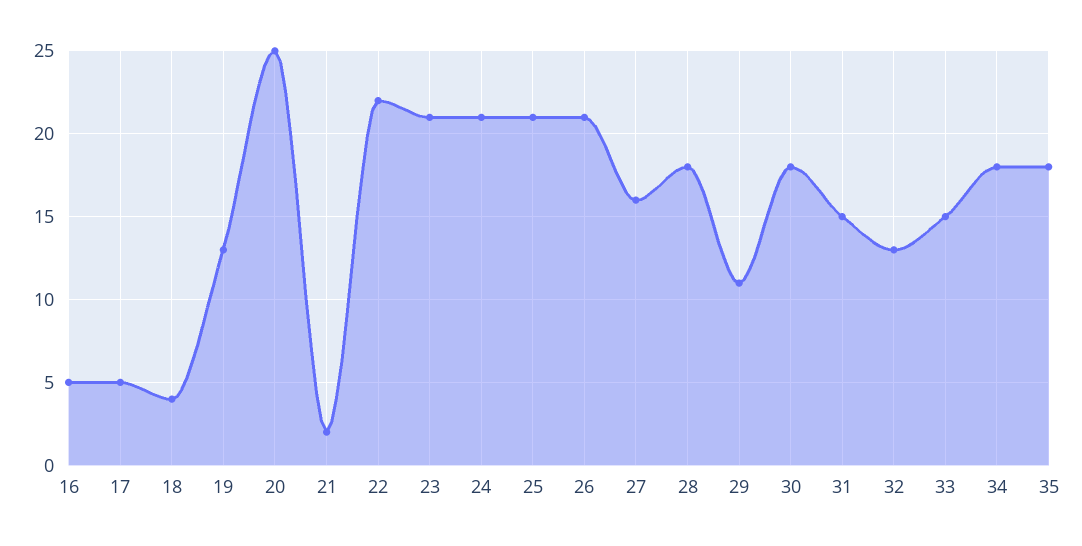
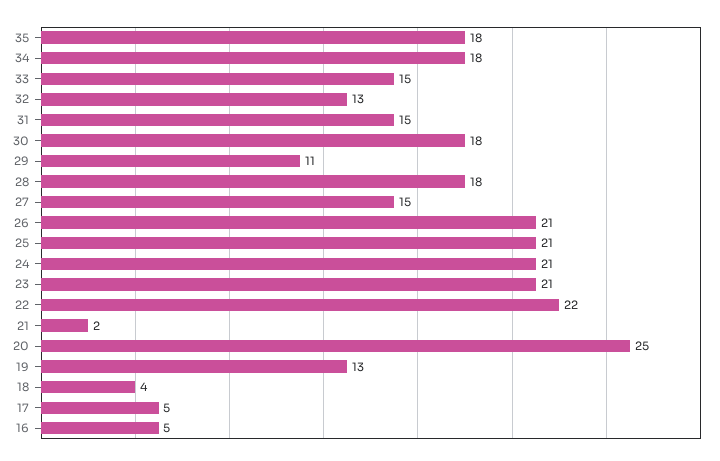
  {
    "16": 5,
    "17": 5,
    "18": 4,
    "19": 13,
    "20": 25,
    "21": 2,
    "22": 22,
    "23": 21,
    "24": 21,
    "25": 21,
    "26": 21,
-   "27": 16,
+   "27": 15,
    "28": 18,
    "29": 11,
    "30": 18,
    "31": 15,
    "32": 13,
    "33": 15,
    "34": 18,
    "35": 18
  }

